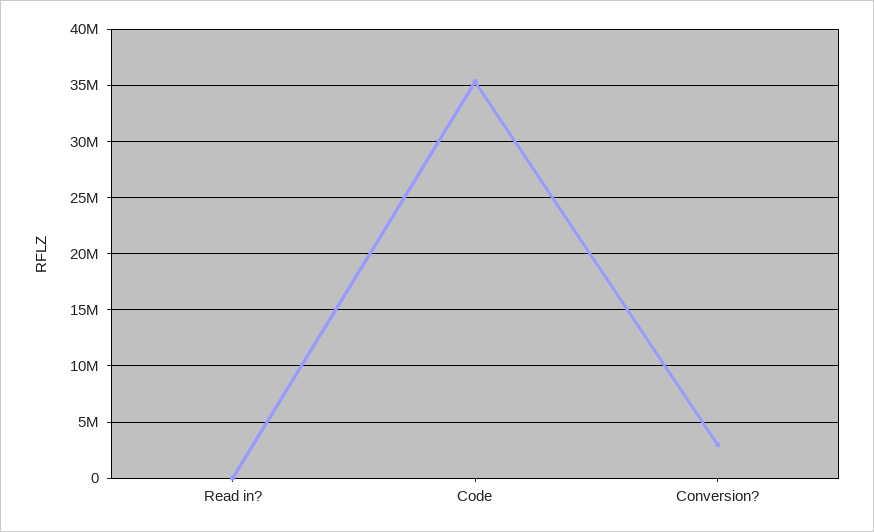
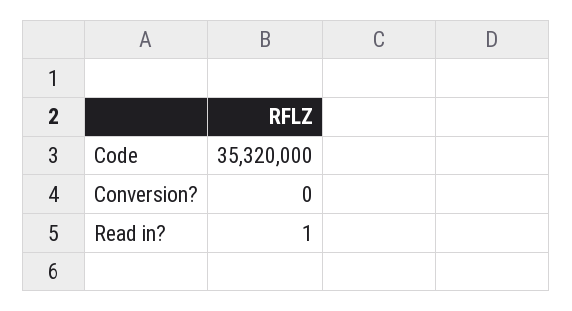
  {
    "Read in?": 1,
    "Code": 35320000,
-   "Conversion?": 3000000
+   "Conversion?": 0
  }

